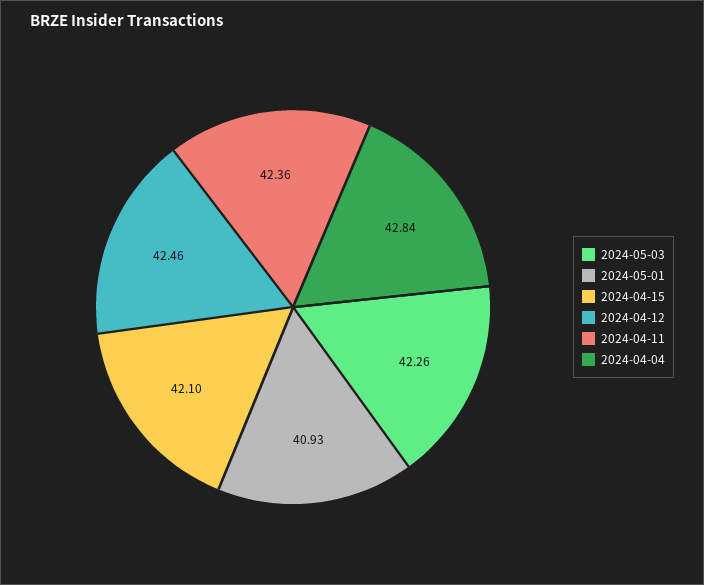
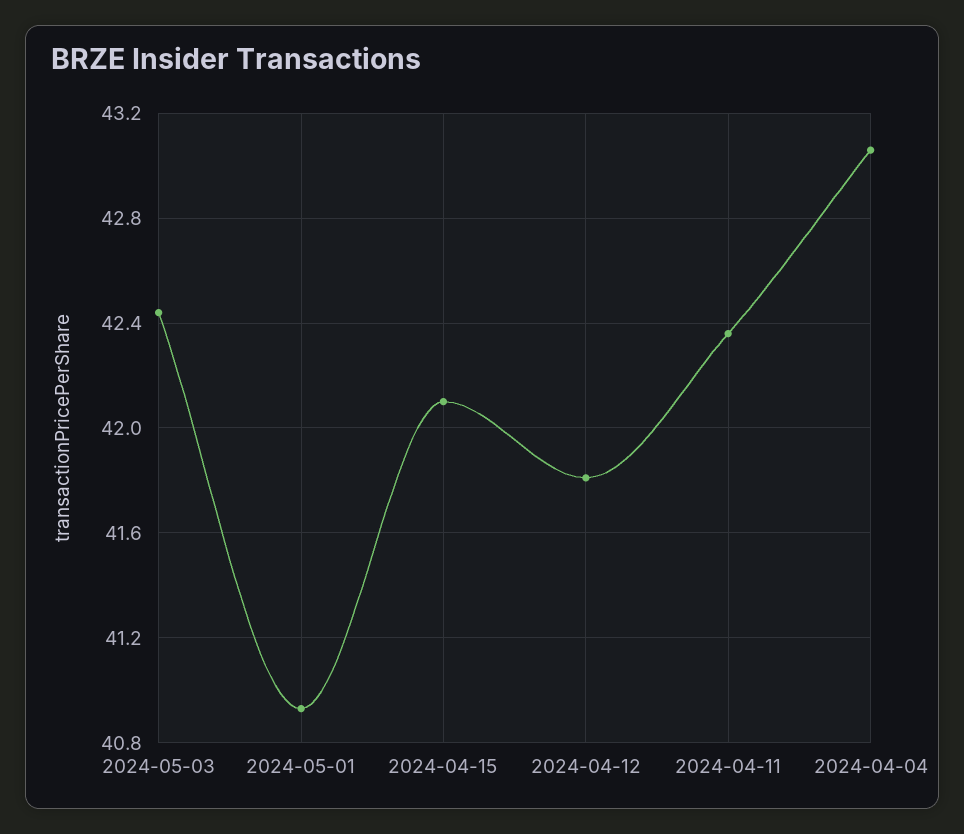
  {
-   "2024-05-03": 42.26,
+   "2024-05-03": 42.45,
    "2024-05-01": 40.93,
    "2024-04-15": 42.1,
-   "2024-04-12": 42.46,
+   "2024-04-12": 41.8,
    "2024-04-11": 42.36,
-   "2024-04-04": 42.84
+   "2024-04-04": 43.05
  }

